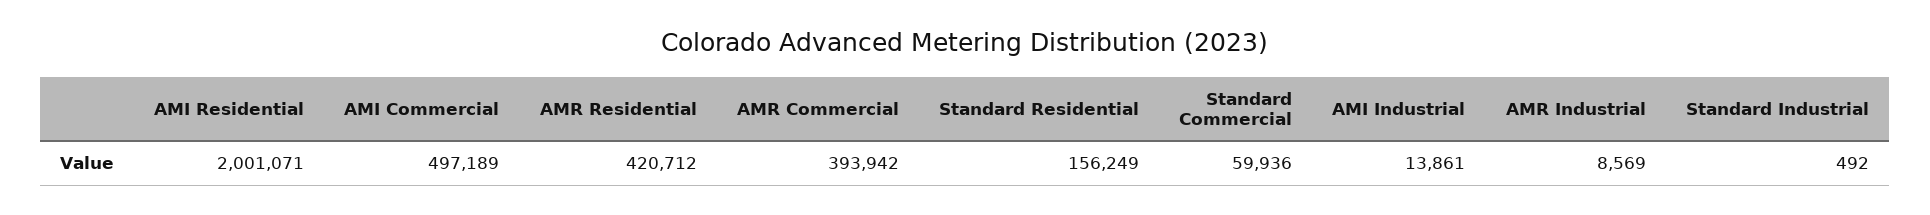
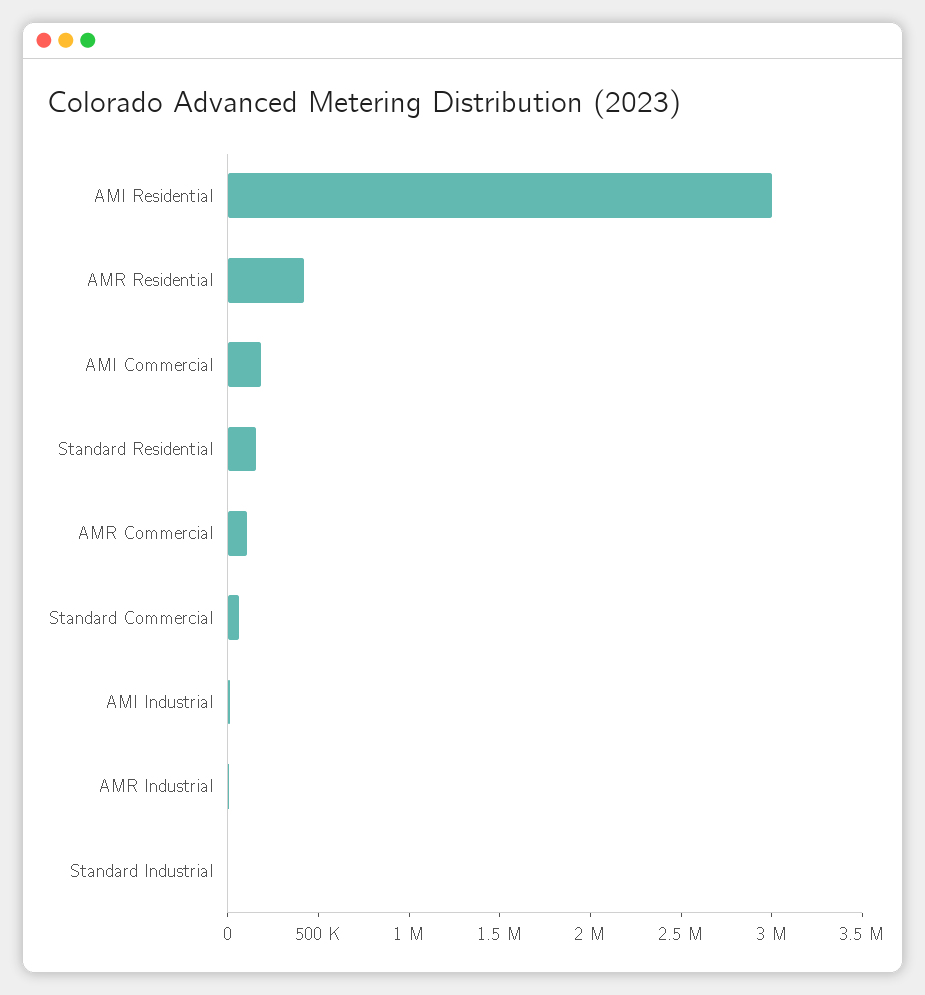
  {
-   "AMI Residential": 2001071,
+   "AMI Residential": 3000000,
-   "AMI Commercial": 497189,
+   "AMI Commercial": 200000,
    "AMR Residential": 420712,
-   "AMR Commercial": 393942,
+   "AMR Commercial": 100000,
    "Standard Residential": 156249,
    "Standard Commercial": 59936,
    "AMI Industrial": 13861,
    "AMR Industrial": 8569,
    "Standard Industrial": 492
  }

